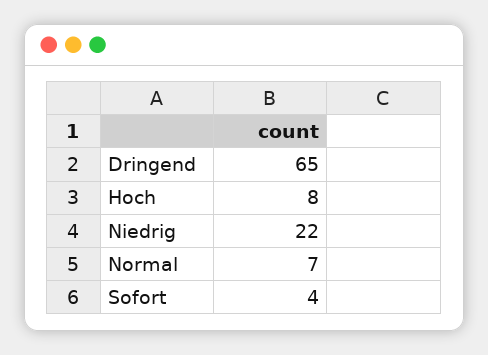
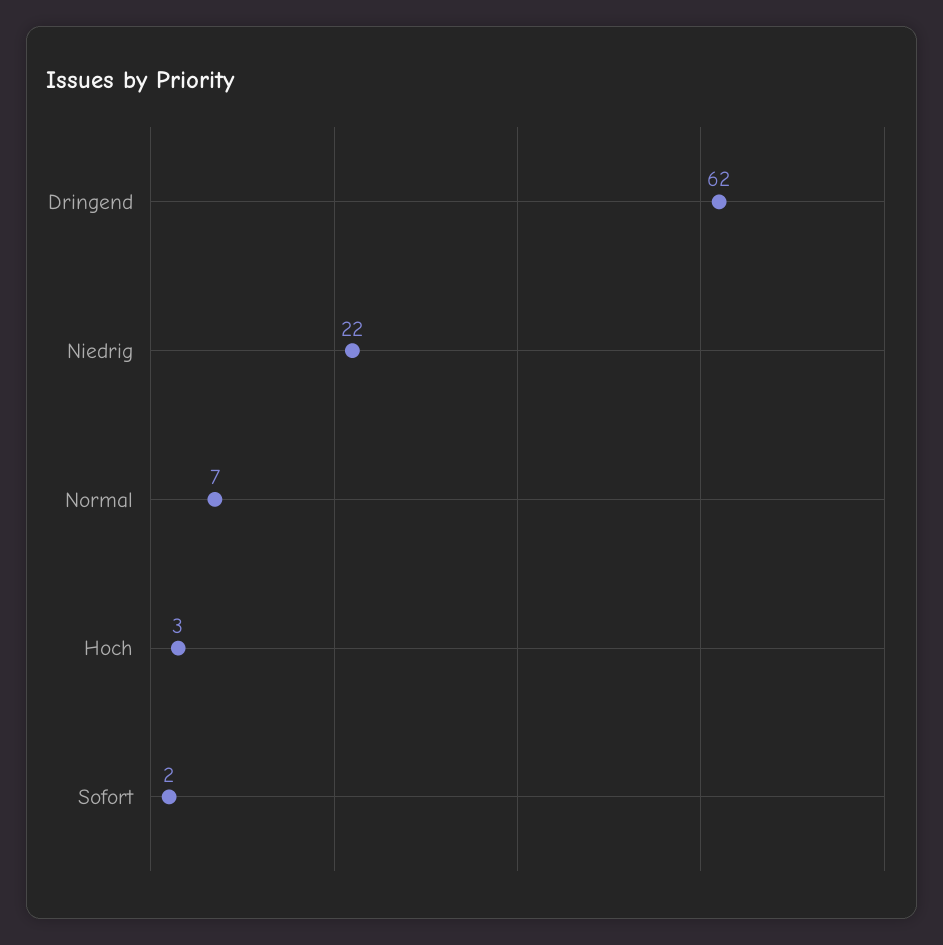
  {
-   "Dringend": 65,
+   "Dringend": 62,
-   "Hoch": 8,
+   "Hoch": 3,
    "Niedrig": 22,
    "Normal": 7,
-   "Sofort": 4
+   "Sofort": 2
  }

